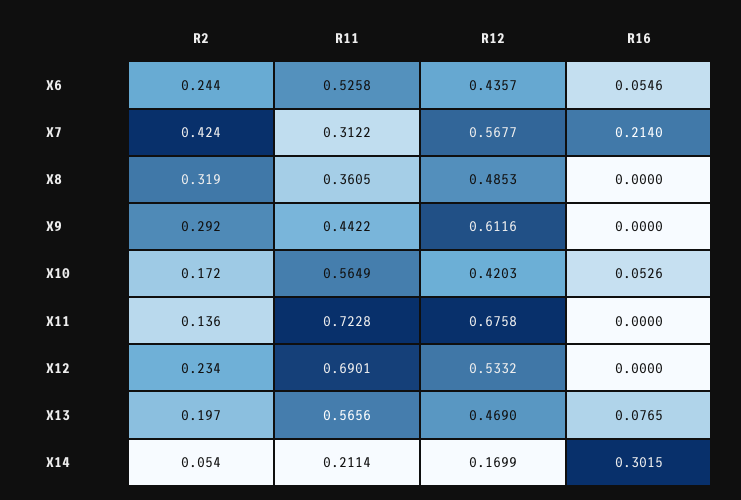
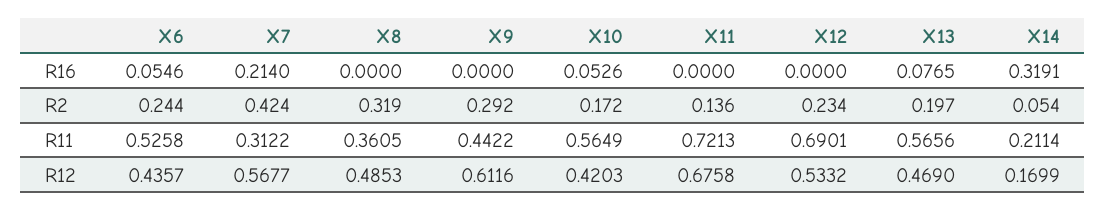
  {
    "R2": {
      "X6": 0.244,
      "X7": 0.424,
      "X8": 0.319,
      "X9": 0.292,
      "X10": 0.172,
      "X11": 0.136,
      "X12": 0.234,
      "X13": 0.197,
      "X14": 0.054
    },
    "R11": {
      "X6": 0.5258,
      "X7": 0.3122,
      "X8": 0.3605,
      "X9": 0.4422,
      "X10": 0.5649,
-     "X11": 0.7228,
+     "X11": 0.7213,
      "X12": 0.6901,
      "X13": 0.5656,
      "X14": 0.2114
    },
    "R12": {
      "X6": 0.4357,
      "X7": 0.5677,
      "X8": 0.4853,
      "X9": 0.6116,
      "X10": 0.4203,
      "X11": 0.6758,
      "X12": 0.5332,
      "X13": 0.469,
      "X14": 0.1699
    },
    "R16": {
      "X6": 0.0546,
      "X7": 0.214,
      "X8": 0,
      "X9": 0,
      "X10": 0.0526,
      "X11": 0,
      "X12": 0,
      "X13": 0.0765,
-     "X14": 0.3015
+     "X14": 0.3191
    }
  }

